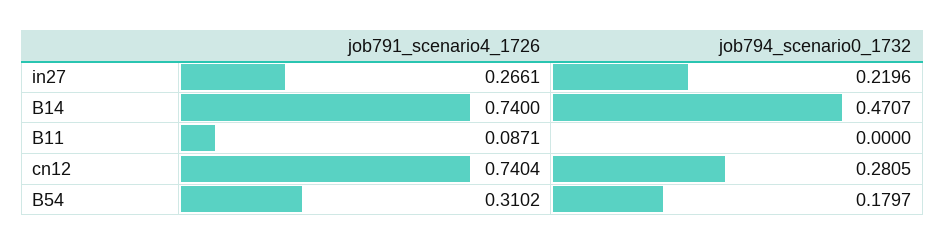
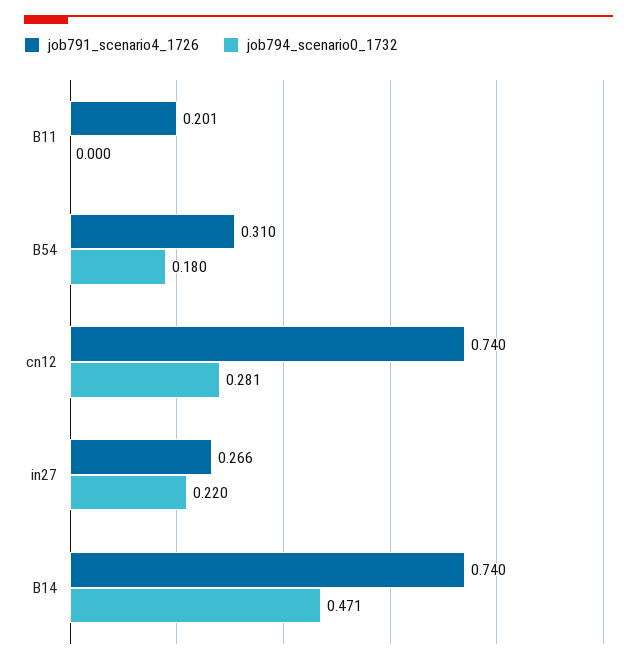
  {
    "job791_scenario4_1726": {
      "in27": 0.2661,
      "B14": 0.74,
-     "B11": 0.0871,
+     "B11": 0.201,
      "cn12": 0.7404,
      "B54": 0.3102
    },
    "job794_scenario0_1732": {
      "in27": 0.2196,
      "B14": 0.4707,
      "B11": 0,
      "cn12": 0.2805,
      "B54": 0.1797
    }
  }

